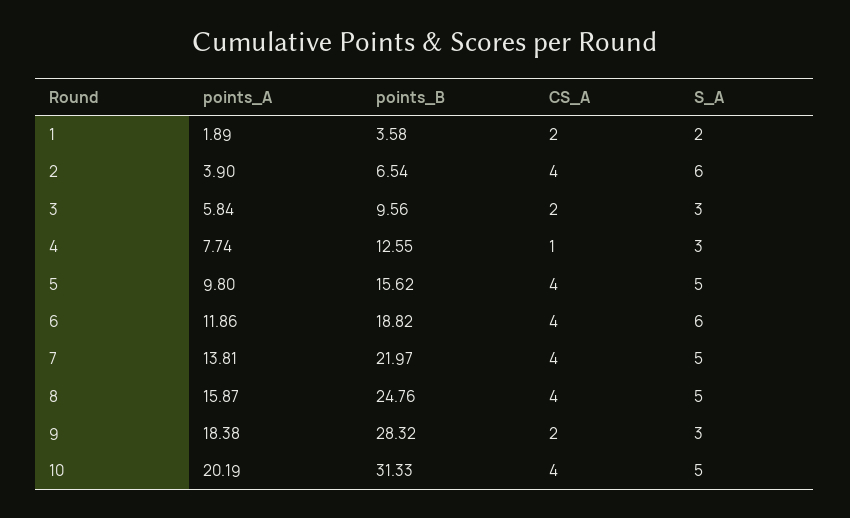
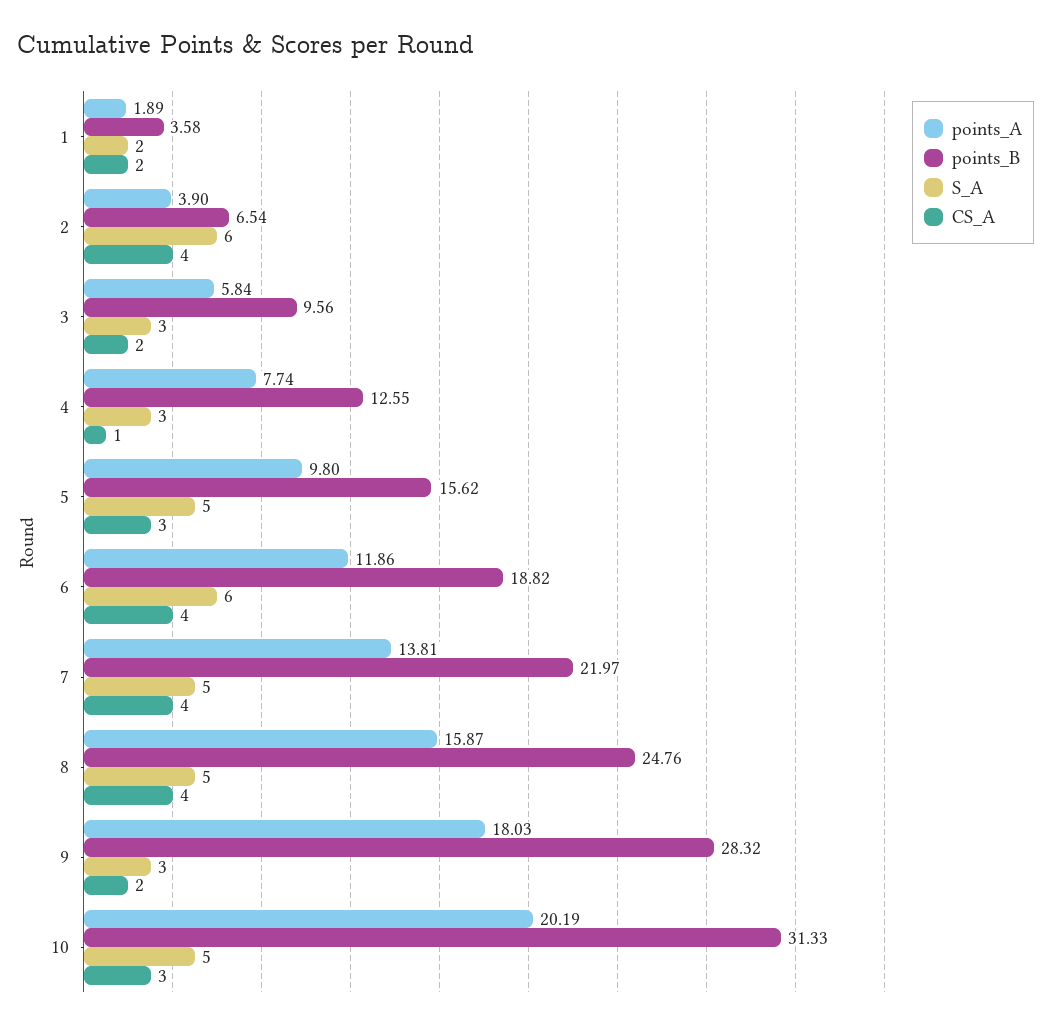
  {
    "points_A": {
      "1": 1.89,
      "2": 3.9,
      "3": 5.84,
      "4": 7.74,
      "5": 9.8,
      "6": 11.86,
      "7": 13.81,
      "8": 15.87,
-     "9": 18.38,
+     "9": 18.03,
      "10": 20.19
    },
    "points_B": {
      "1": 3.58,
      "2": 6.54,
      "3": 9.56,
      "4": 12.55,
      "5": 15.62,
      "6": 18.82,
      "7": 21.97,
      "8": 24.76,
      "9": 28.32,
      "10": 31.33
    },
    "CS_A": {
      "1": 2,
      "2": 4,
      "3": 2,
      "4": 1,
-     "5": 4,
+     "5": 3,
      "6": 4,
      "7": 4,
      "8": 4,
      "9": 2,
-     "10": 4
+     "10": 3
    },
    "S_A": {
      "1": 2,
      "2": 6,
      "3": 3,
      "4": 3,
      "5": 5,
      "6": 6,
      "7": 5,
      "8": 5,
      "9": 3,
      "10": 5
    }
  }

